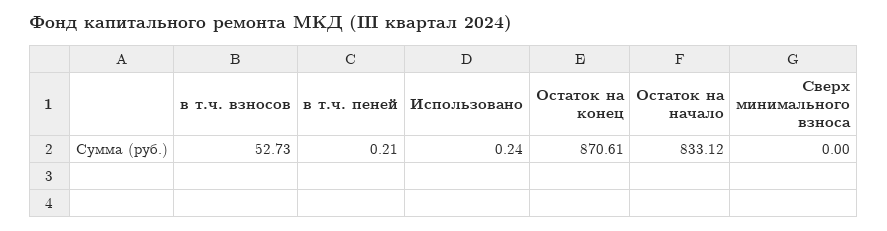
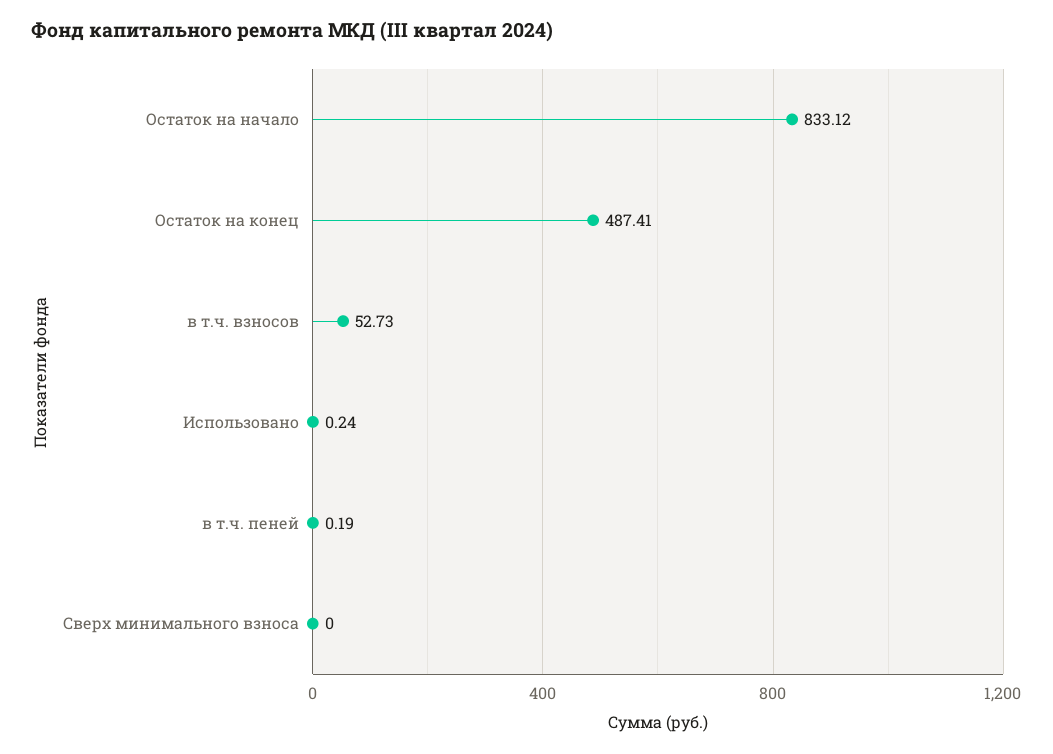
  {
    "в т.ч. взносов": 52.73,
-   "в т.ч. пеней": 0.21,
+   "в т.ч. пеней": 0.19,
    "Использовано": 0.24,
-   "Остаток на конец": 870.61,
+   "Остаток на конец": 487.41,
    "Остаток на начало": 833.12,
    "Сверх минимального взноса": 0
  }

